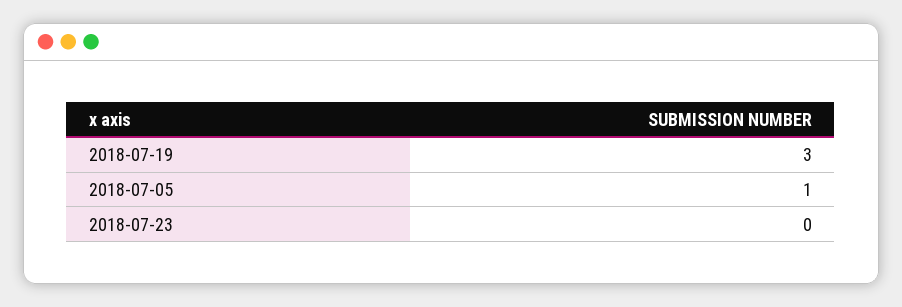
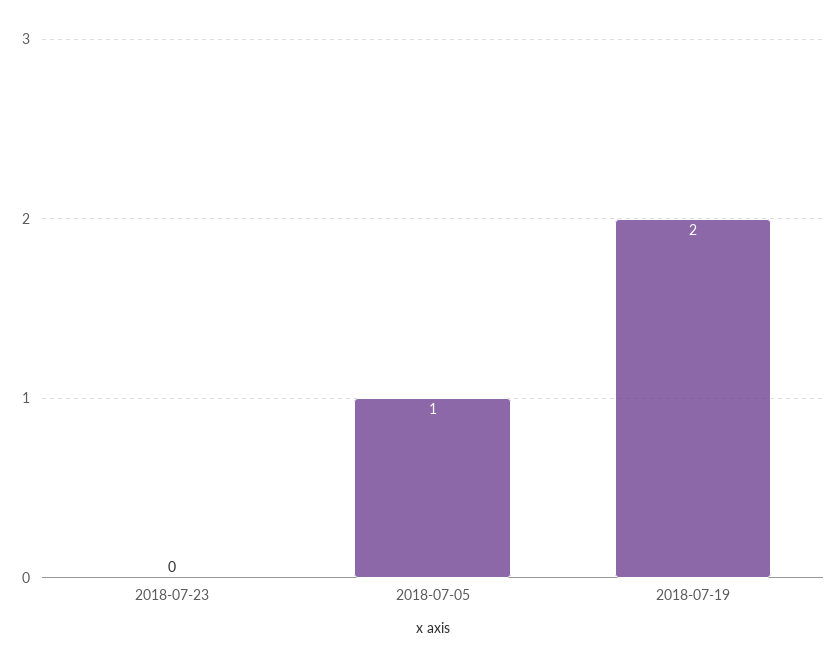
  {
-   "2018-07-19": 3,
+   "2018-07-19": 2,
    "2018-07-05": 1,
    "2018-07-23": 0
  }

